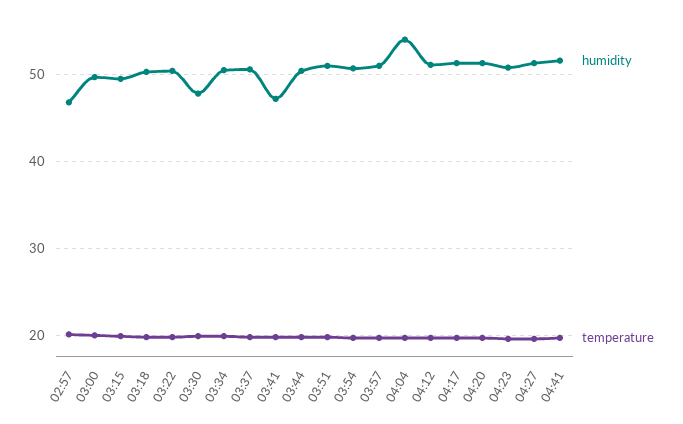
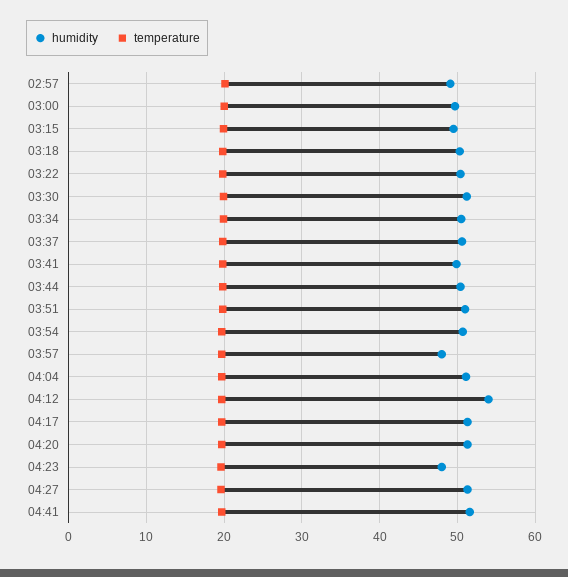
  {
    "humidity": {
-     "02:57": 47,
+     "02:57": 49,
      "03:00": 50,
      "03:15": 50,
      "03:18": 50,
      "03:22": 50,
-     "03:30": 48,
+     "03:30": 51,
      "03:34": 51,
      "03:37": 51,
-     "03:41": 47,
+     "03:41": 50,
      "03:44": 50,
      "03:51": 51,
      "03:54": 51,
-     "03:57": 51,
+     "03:57": 48,
-     "04:04": 54,
+     "04:04": 51,
-     "04:12": 51,
+     "04:12": 54,
      "04:17": 51,
      "04:20": 51,
-     "04:23": 51,
+     "04:23": 48,
      "04:27": 51,
      "04:41": 52
    },
    "temperature": {
      "02:57": 20,
      "03:00": 20,
      "03:15": 20,
      "03:18": 20,
      "03:22": 20,
      "03:30": 20,
      "03:34": 20,
      "03:37": 20,
      "03:41": 20,
      "03:44": 20,
      "03:51": 20,
      "03:54": 20,
      "03:57": 20,
      "04:04": 20,
      "04:12": 20,
      "04:17": 20,
      "04:20": 20,
      "04:23": 20,
      "04:27": 20,
      "04:41": 20
    }
  }

